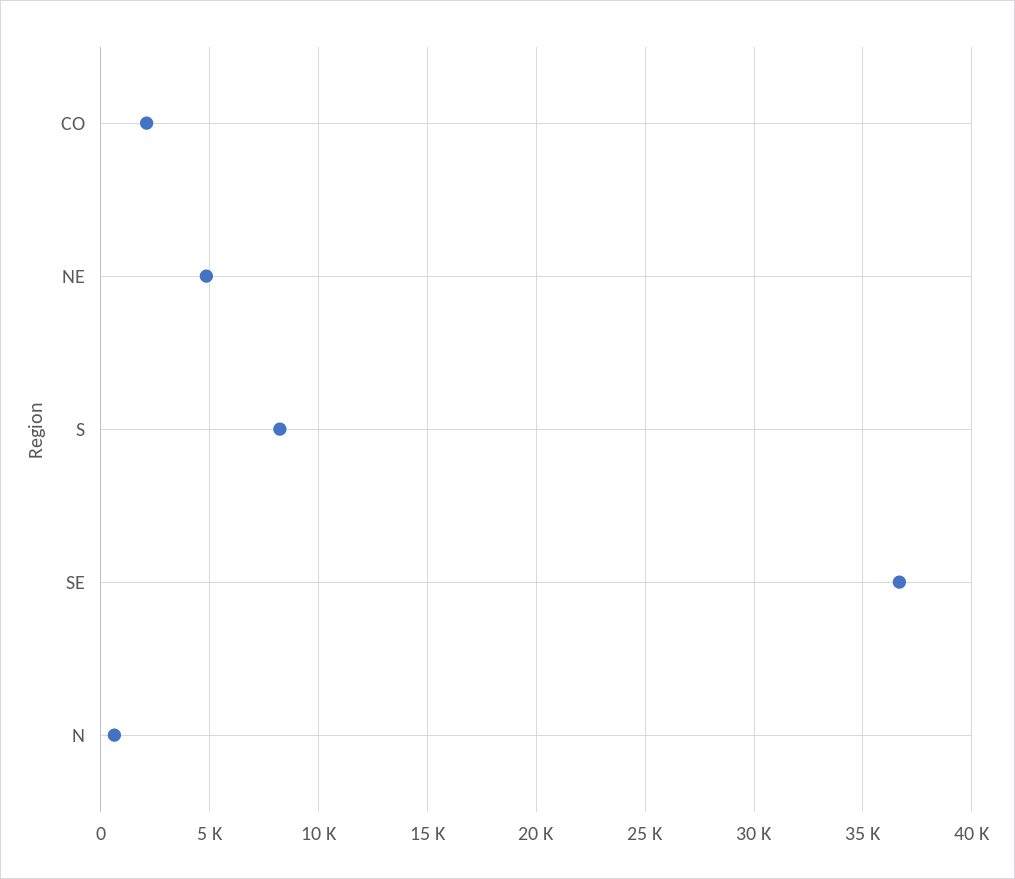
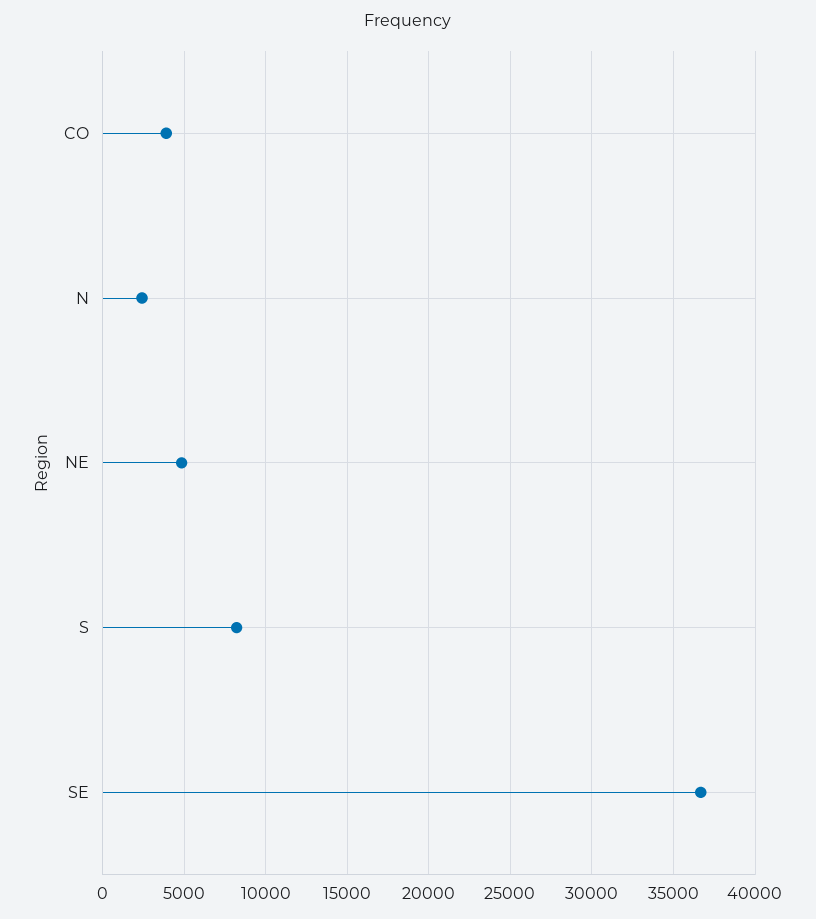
  {
-   "CO": 2000,
+   "CO": 4000,
    "NE": 5000,
    "S": 8000,
    "SE": 36500,
-   "N": 500
+   "N": 2500
  }

